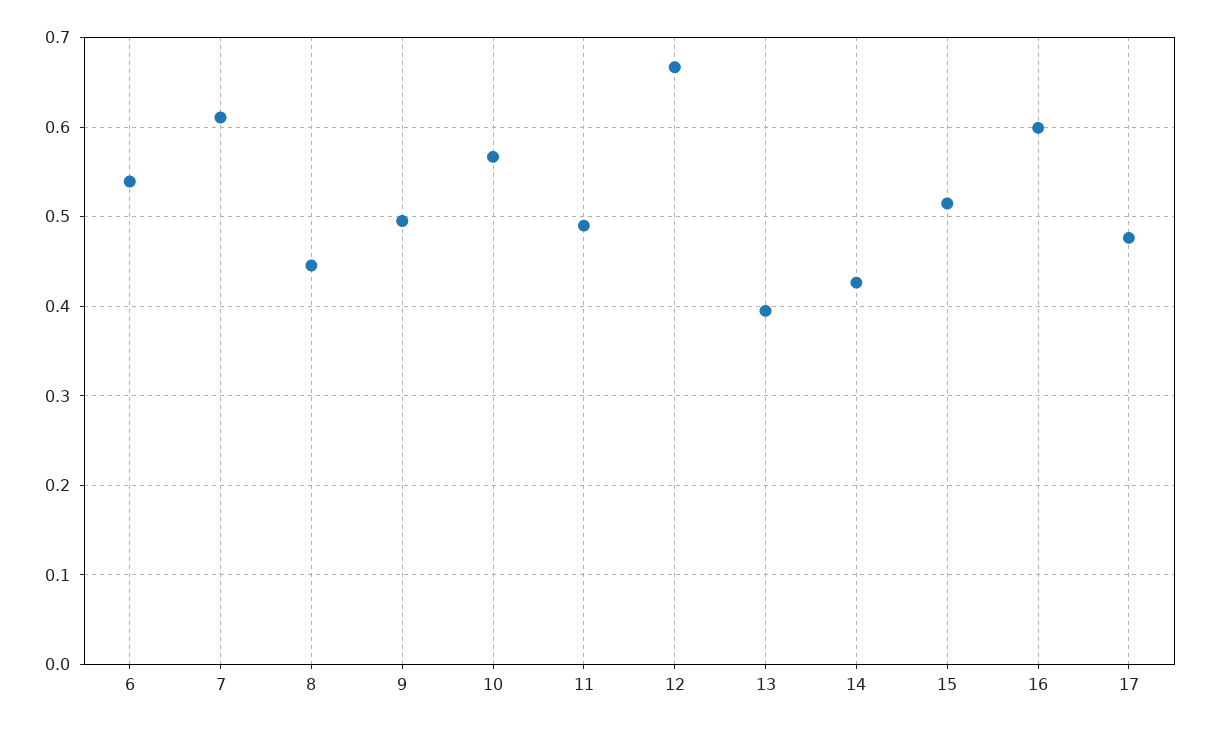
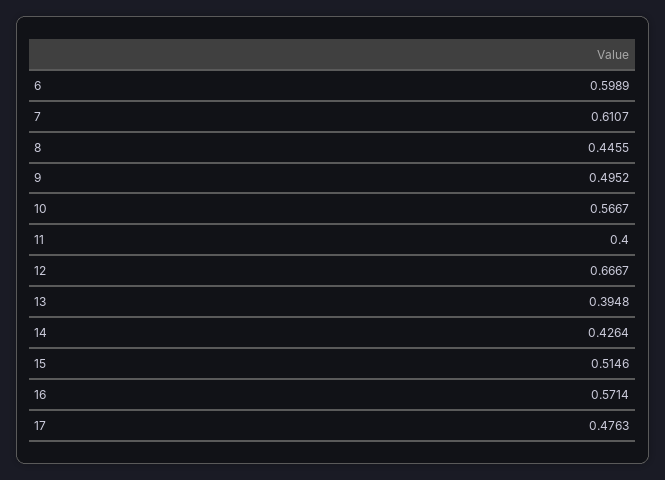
  {
-   "6": 0.54,
+   "6": 0.5989,
    "7": 0.6107,
    "8": 0.4455,
    "9": 0.4952,
    "10": 0.5667,
-   "11": 0.49,
+   "11": 0.4,
    "12": 0.6667,
    "13": 0.3948,
    "14": 0.4264,
    "15": 0.5146,
-   "16": 0.6,
+   "16": 0.5714,
    "17": 0.4763
  }

